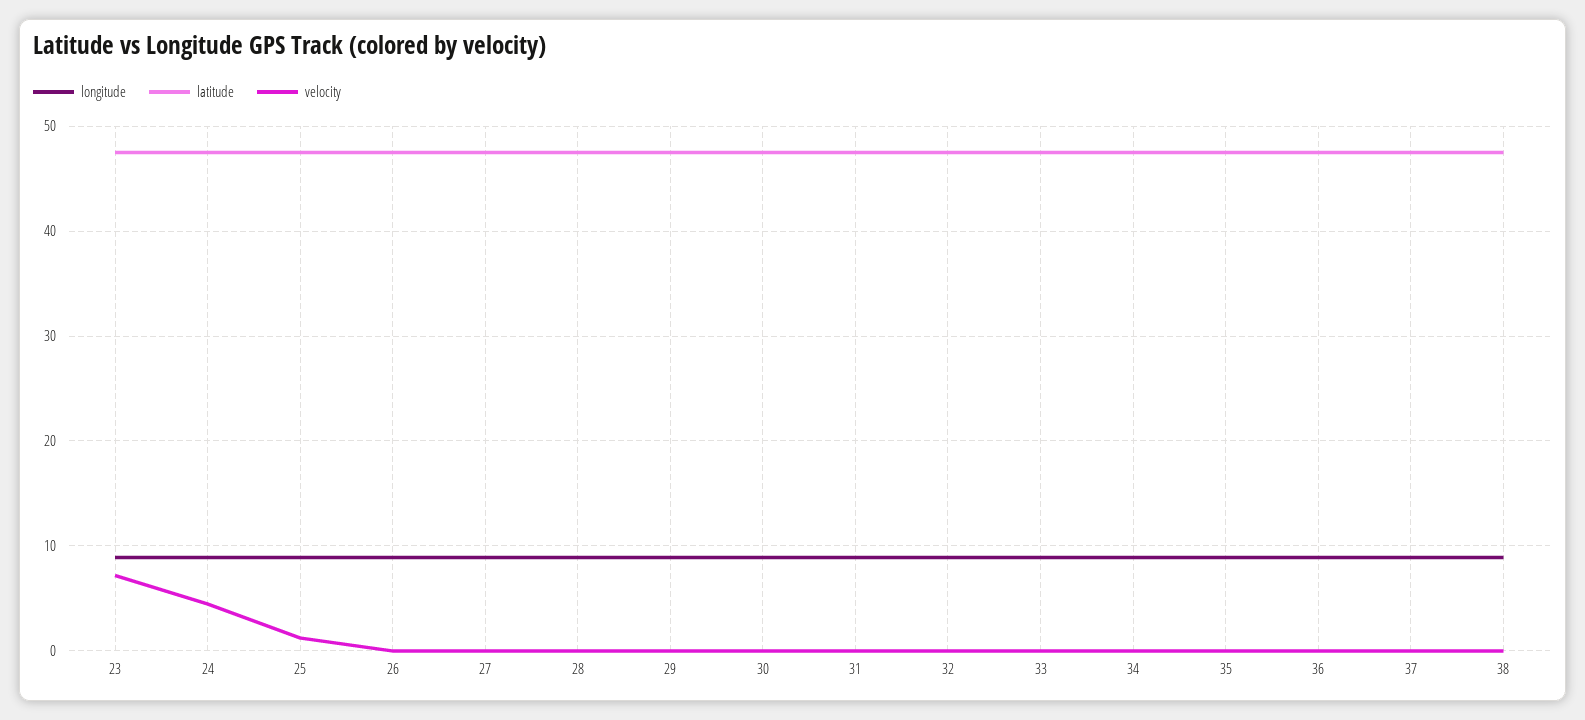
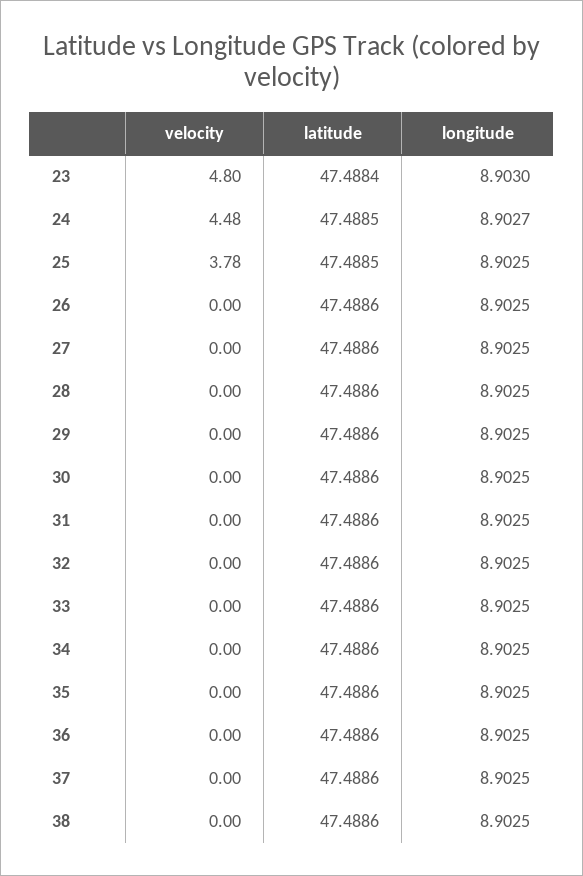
  {
    "longitude": {
      "23": 8.903,
      "24": 8.9027,
      "25": 8.9025,
      "26": 8.9025,
      "27": 8.9025,
      "28": 8.9025,
      "29": 8.9025,
      "30": 8.9025,
      "31": 8.9025,
      "32": 8.9025,
      "33": 8.9025,
      "34": 8.9025,
      "35": 8.9025,
      "36": 8.9025,
      "37": 8.9025,
      "38": 8.9025
    },
    "latitude": {
      "23": 47.4884,
      "24": 47.4885,
      "25": 47.4885,
      "26": 47.4886,
      "27": 47.4886,
      "28": 47.4886,
      "29": 47.4886,
      "30": 47.4886,
      "31": 47.4886,
      "32": 47.4886,
      "33": 47.4886,
      "34": 47.4886,
      "35": 47.4886,
      "36": 47.4886,
      "37": 47.4886,
      "38": 47.4886
    },
    "velocity": {
-     "23": 7,
+     "23": 4.8,
      "24": 4.48,
-     "25": 1,
+     "25": 3.78,
      "26": 0,
      "27": 0,
      "28": 0,
      "29": 0,
      "30": 0,
      "31": 0,
      "32": 0,
      "33": 0,
      "34": 0,
      "35": 0,
      "36": 0,
      "37": 0,
      "38": 0
    }
  }

